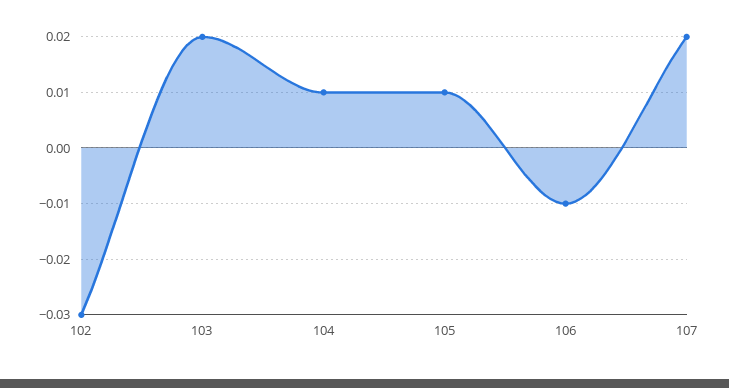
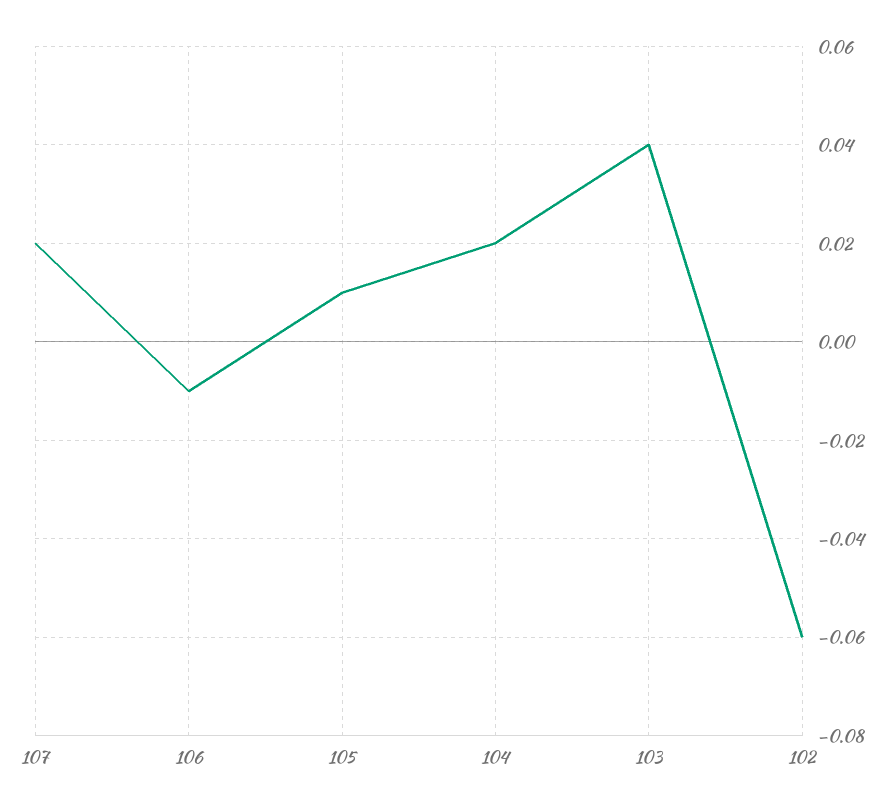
  {
-   "102": -0.03,
+   "102": -0.06,
-   "103": 0.02,
+   "103": 0.04,
-   "104": 0.01,
+   "104": 0.02,
    "105": 0.01,
    "106": -0.01,
    "107": 0.02
  }

